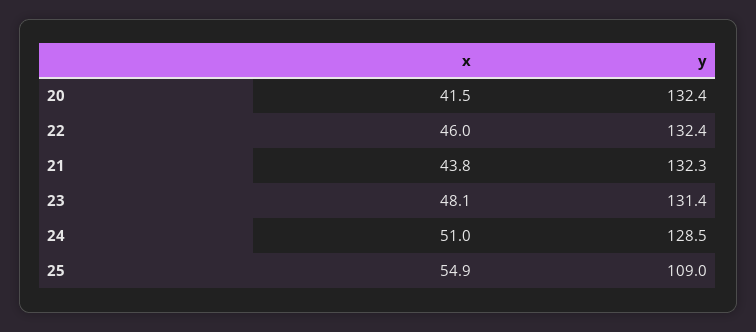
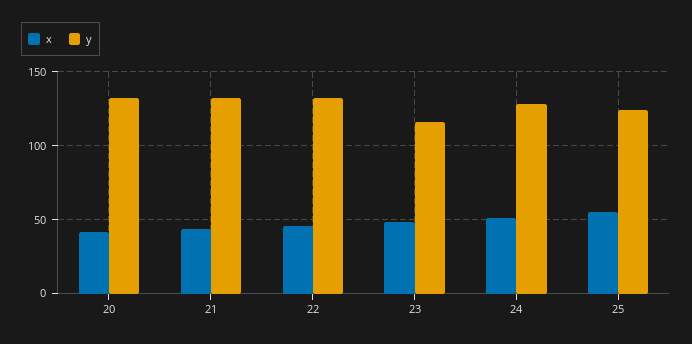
  {
    "x": {
      "20": 41.5,
      "22": 46,
      "21": 43.8,
      "23": 48.1,
      "24": 51,
      "25": 54.9
    },
    "y": {
      "20": 132.4,
      "22": 132.4,
      "21": 132.3,
-     "23": 131.4,
+     "23": 115,
      "24": 128.5,
-     "25": 109
+     "25": 125
    }
  }

